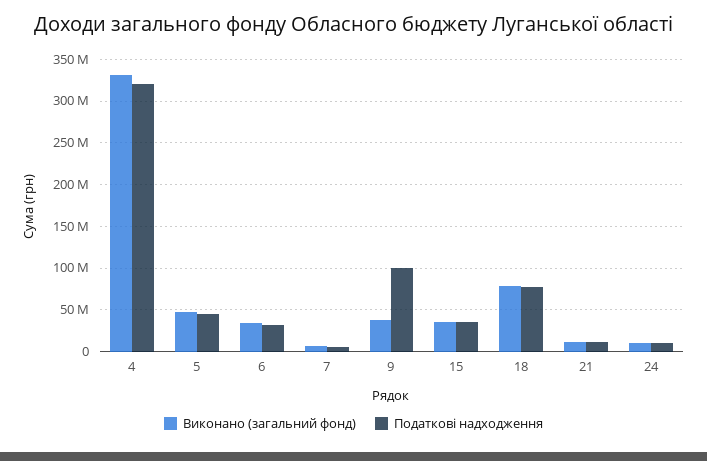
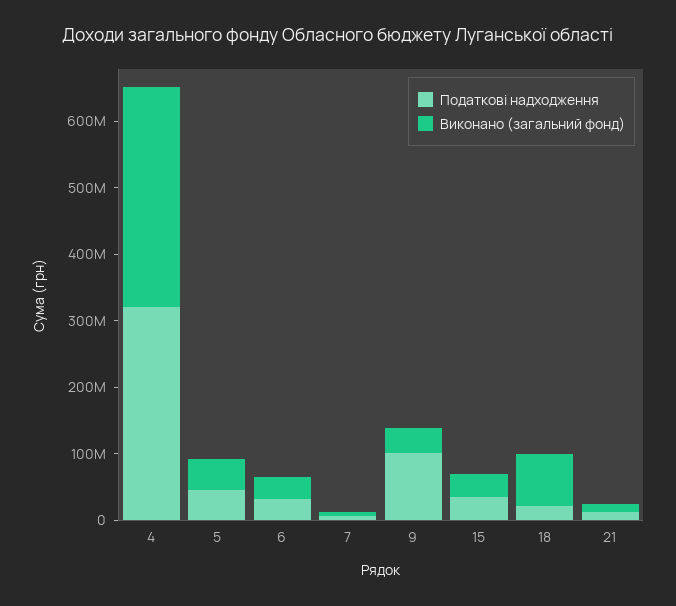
  {
    "Виконано (загальний фонд)": {
      "4": 330000000,
      "5": 50000000,
      "6": 30000000,
      "7": 10000000,
      "9": 40000000,
      "15": 30000000,
      "18": 80000000,
-     "21": 10000000,
+     "21": 10000000
-     "24": 10000000
    },
    "Податкові надходження": {
      "4": 320000000,
      "5": 40000000,
      "6": 30000000,
      "7": 10000000,
      "9": 100000000,
      "15": 30000000,
-     "18": 80000000,
+     "18": 20000000,
-     "21": 10000000,
+     "21": 10000000
-     "24": 10000000
    }
  }

